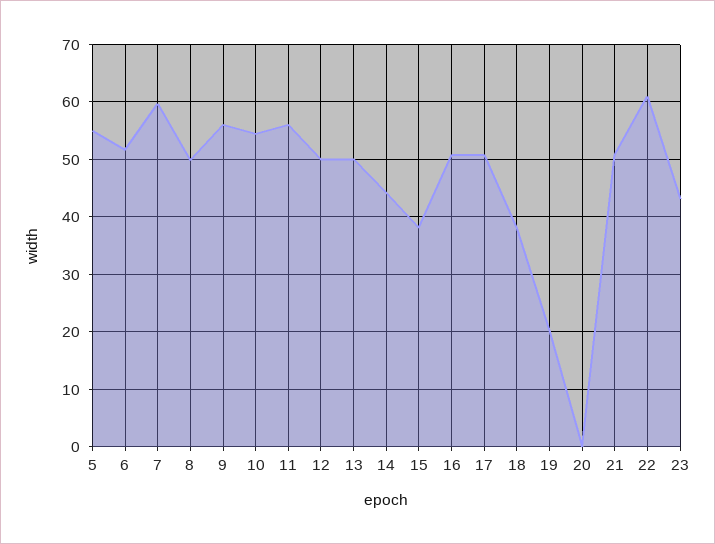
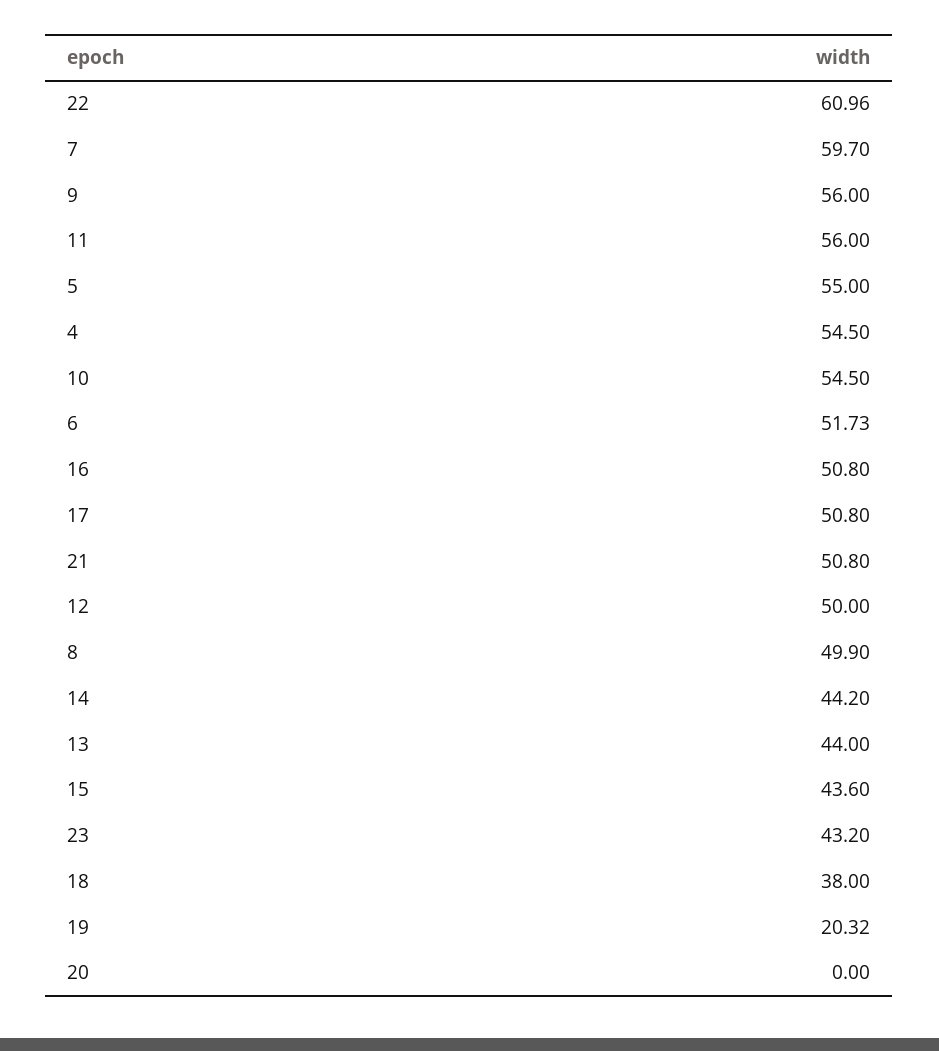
  {
    "5": 55,
    "6": 51.73,
    "7": 59.7,
    "8": 49.9,
    "9": 56,
    "10": 54.5,
    "11": 56,
    "12": 50,
-   "13": 50,
+   "13": 44,
    "14": 44.2,
-   "15": 38,
+   "15": 43.6,
    "16": 50.8,
    "17": 50.8,
    "18": 38,
    "19": 20.32,
    "20": 0,
    "21": 50.8,
    "22": 60.96,
-   "23": 43.2
+   "23": 43.2,
+   "4": 54.5
  }

